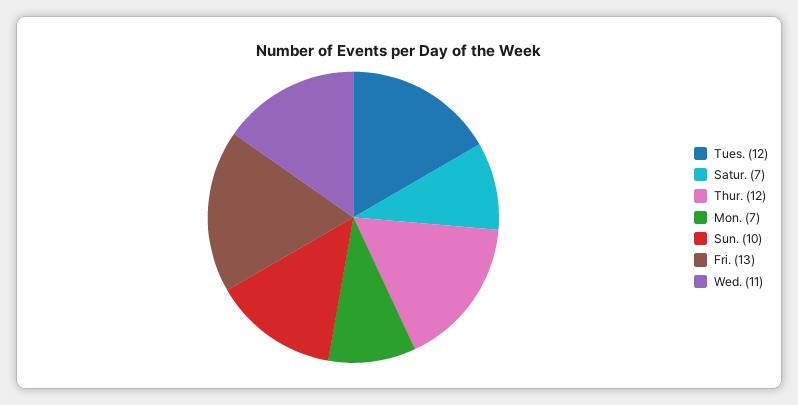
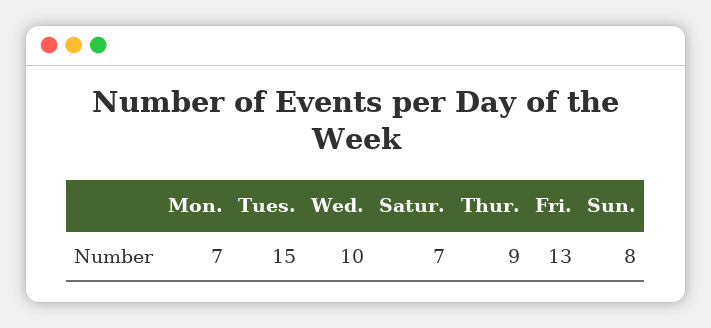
  {
-   "Tues.": 12,
+   "Tues.": 15,
    "Satur.": 7,
-   "Thur.": 12,
+   "Thur.": 9,
    "Mon.": 7,
-   "Sun.": 10,
+   "Sun.": 8,
    "Fri.": 13,
-   "Wed.": 11
+   "Wed.": 10
  }

